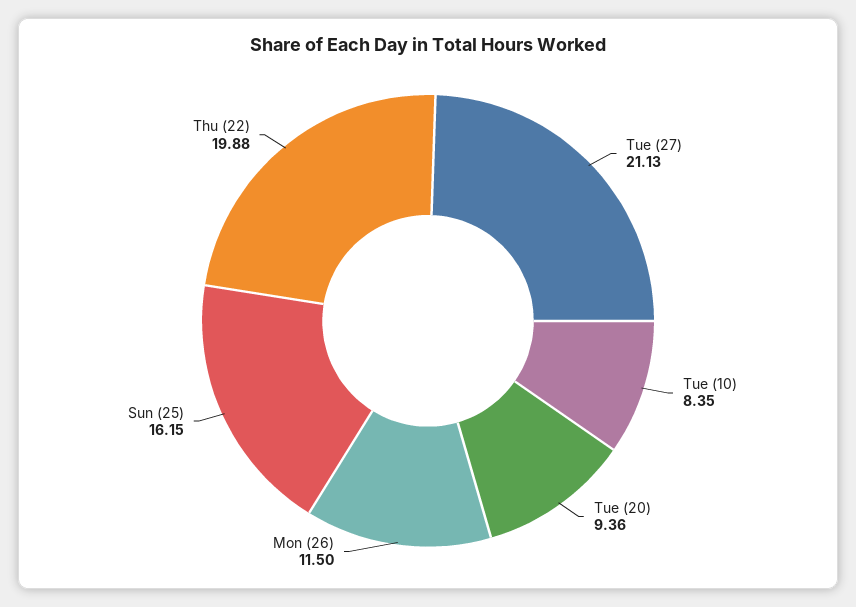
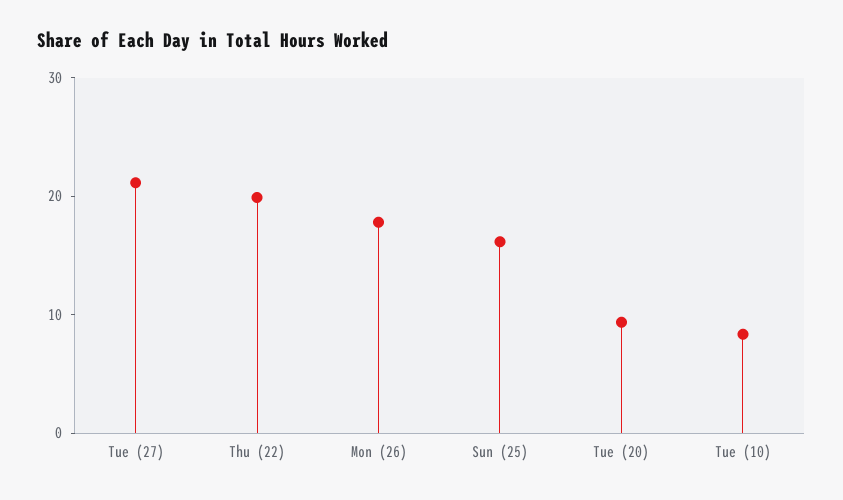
  {
    "Tue (27)": 21.13,
    "Tue (10)": 8.35,
    "Tue (20)": 9.36,
-   "Mon (26)": 11.5,
+   "Mon (26)": 18,
    "Sun (25)": 16.15,
    "Thu (22)": 19.88
  }

